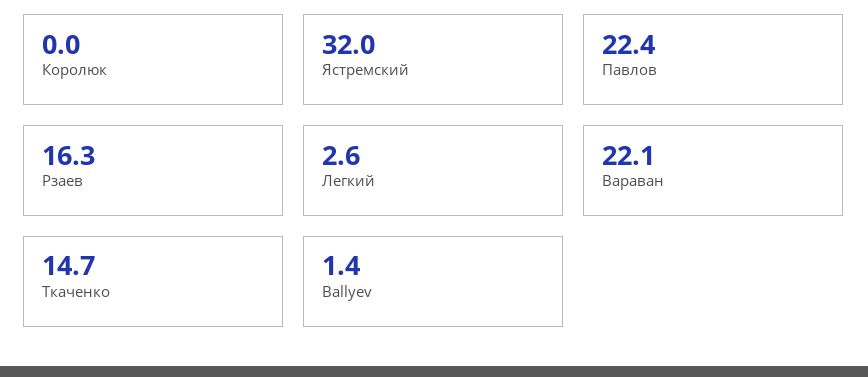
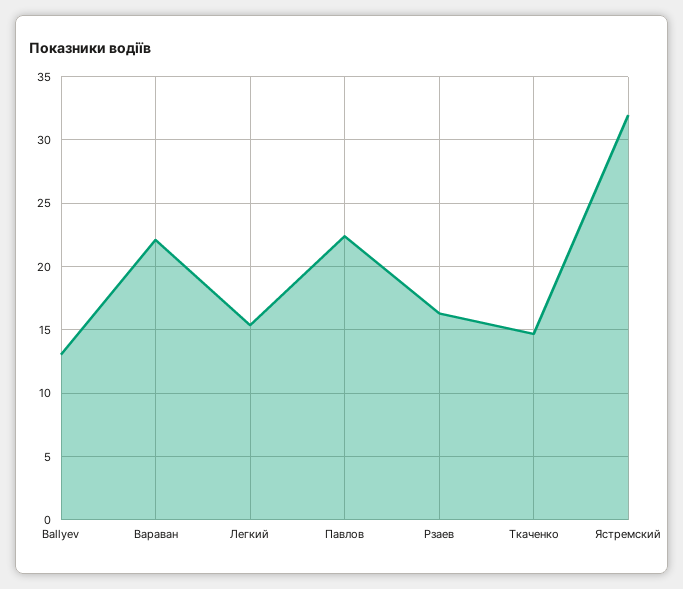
  {
-   "Королюк": 0,
    "Ястремский": 32,
    "Павлов": 22.4,
    "Рзаев": 16.3,
-   "Легкий": 2.6,
+   "Легкий": 15.5,
    "Вараван": 22.1,
    "Ткаченко": 14.7,
-   "Ballyev": 1.4
+   "Ballyev": 13
  }

